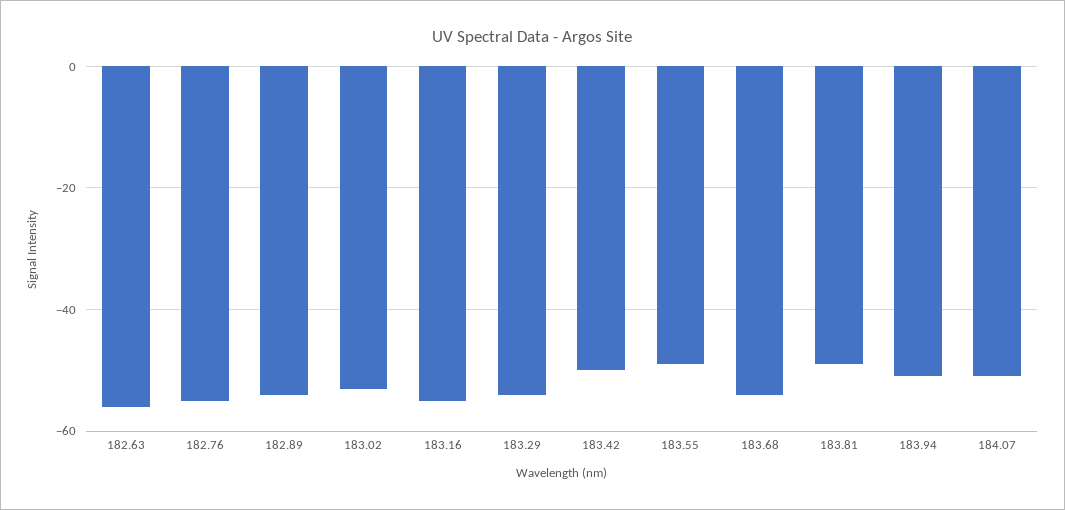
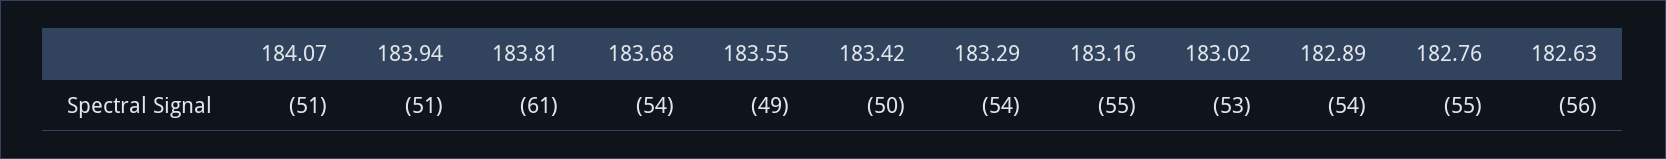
  {
    "182.63": -56,
    "182.76": -55,
    "182.89": -54,
    "183.02": -53,
    "183.16": -55,
    "183.29": -54,
    "183.42": -50,
    "183.55": -49,
    "183.68": -54,
-   "183.81": -50,
+   "183.81": -61,
    "183.94": -51,
    "184.07": -51
  }

